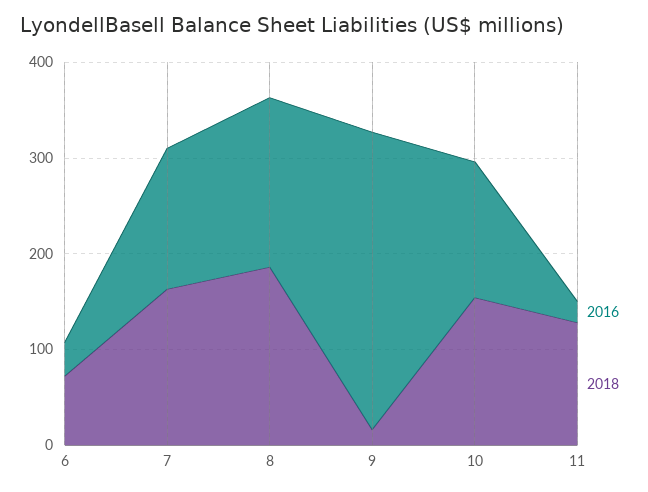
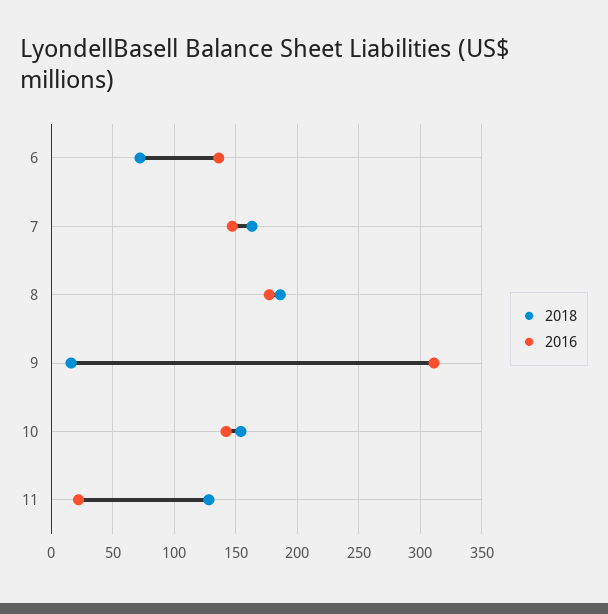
  {
    "2016": {
-     "6": 40,
+     "6": 135,
      "7": 145,
      "8": 175,
      "9": 310,
      "10": 140,
      "11": 20
    },
    "2018": {
      "6": 70,
      "7": 165,
      "8": 185,
      "9": 15,
      "10": 155,
      "11": 130
    }
  }

